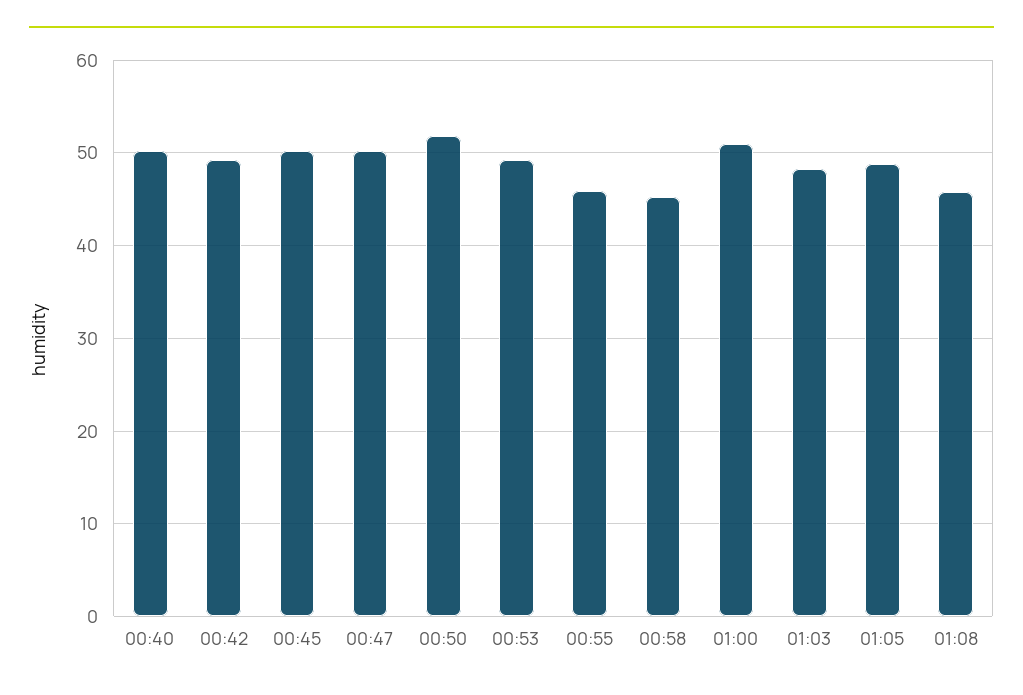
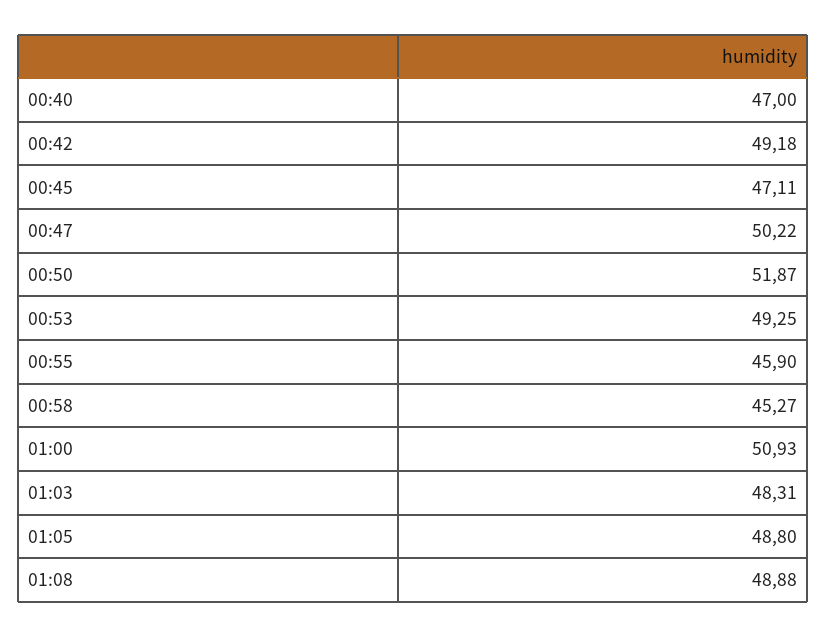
  {
-   "00:40": 50,
+   "00:40": 47,
    "00:42": 49.18,
-   "00:45": 50,
+   "00:45": 47.11,
    "00:47": 50.22,
    "00:50": 51.87,
    "00:53": 49.25,
    "00:55": 45.9,
    "00:58": 45.27,
    "01:00": 50.93,
    "01:03": 48.31,
    "01:05": 48.8,
-   "01:08": 46
+   "01:08": 48.88
  }

